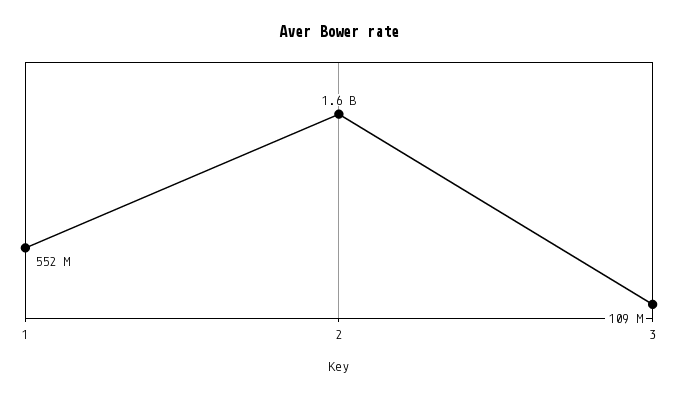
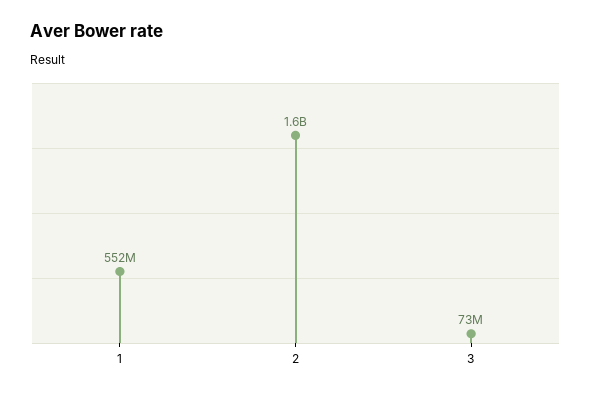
  {
    "1": 552000000,
    "2": 1600000000,
-   "3": 109000000
+   "3": 73000000
  }

